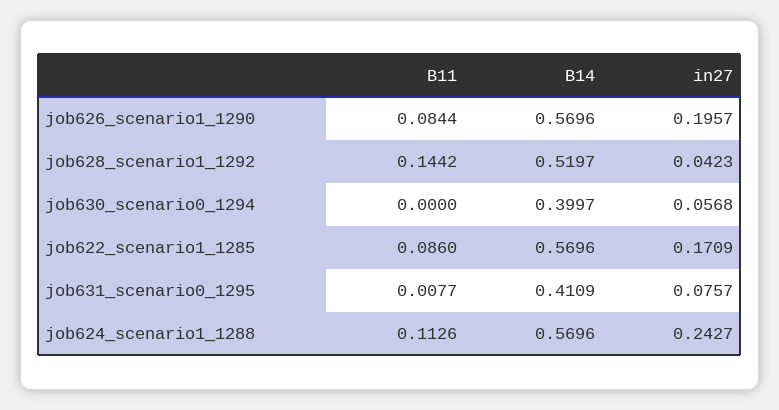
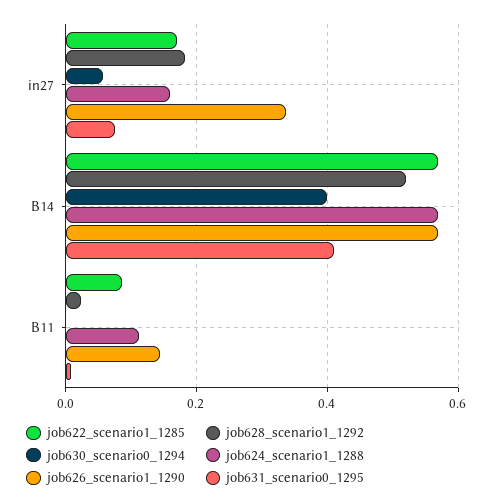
  {
    "job626_scenario1_1290": {
-     "B11": 0.0844,
+     "B11": 0.14,
      "B14": 0.5696,
-     "in27": 0.1957
+     "in27": 0.34
    },
    "job628_scenario1_1292": {
-     "B11": 0.1442,
+     "B11": 0.02,
      "B14": 0.5197,
-     "in27": 0.0423
+     "in27": 0.18
    },
    "job630_scenario0_1294": {
      "B11": 0,
      "B14": 0.3997,
      "in27": 0.0568
    },
    "job622_scenario1_1285": {
      "B11": 0.086,
      "B14": 0.5696,
      "in27": 0.1709
    },
    "job631_scenario0_1295": {
      "B11": 0.0077,
      "B14": 0.4109,
      "in27": 0.0757
    },
    "job624_scenario1_1288": {
      "B11": 0.1126,
      "B14": 0.5696,
-     "in27": 0.2427
+     "in27": 0.16
    }
  }

